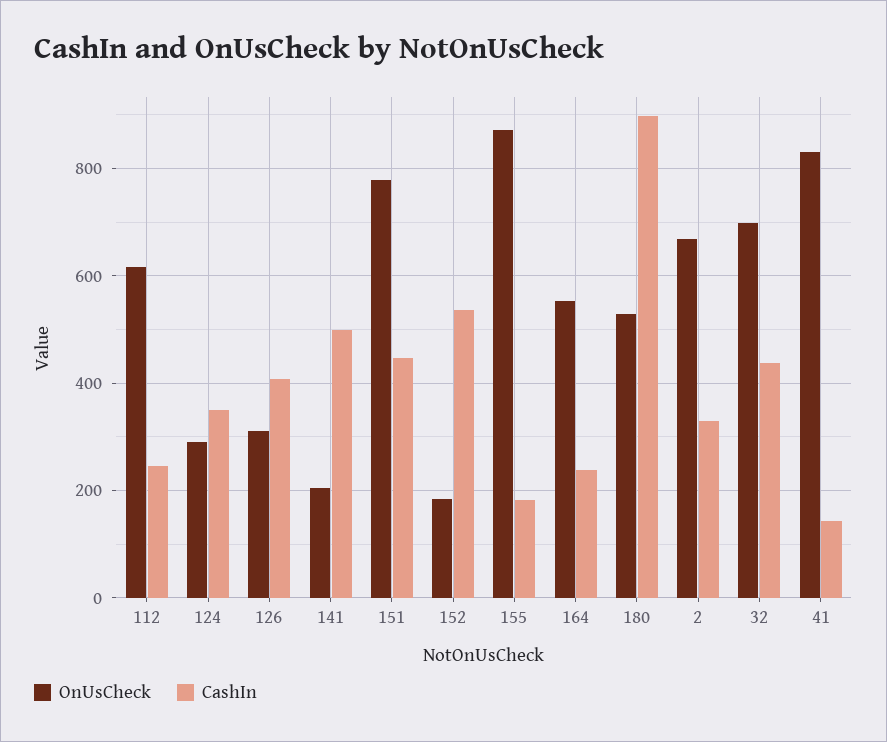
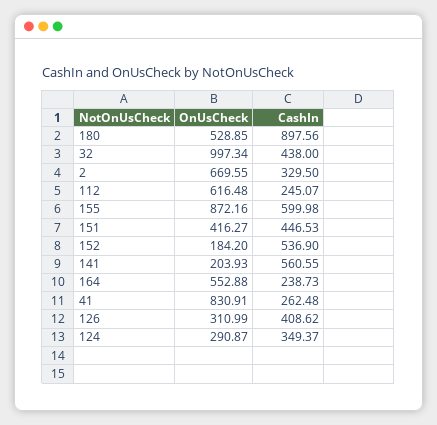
  {
    "OnUsCheck": {
      "112": 616.48,
      "124": 290.87,
      "126": 310.99,
      "141": 203.93,
-     "151": 780,
+     "151": 416.27,
      "152": 184.2,
      "155": 872.16,
      "164": 552.88,
      "180": 528.85,
      "2": 669.55,
-     "32": 700,
+     "32": 997.34,
      "41": 830.91
    },
    "CashIn": {
      "112": 245.07,
      "124": 349.37,
      "126": 408.62,
-     "141": 500,
+     "141": 560.55,
      "151": 446.53,
      "152": 536.9,
-     "155": 180,
+     "155": 599.98,
      "164": 238.73,
      "180": 897.56,
      "2": 329.5,
      "32": 438,
-     "41": 140
+     "41": 262.48
    }
  }

